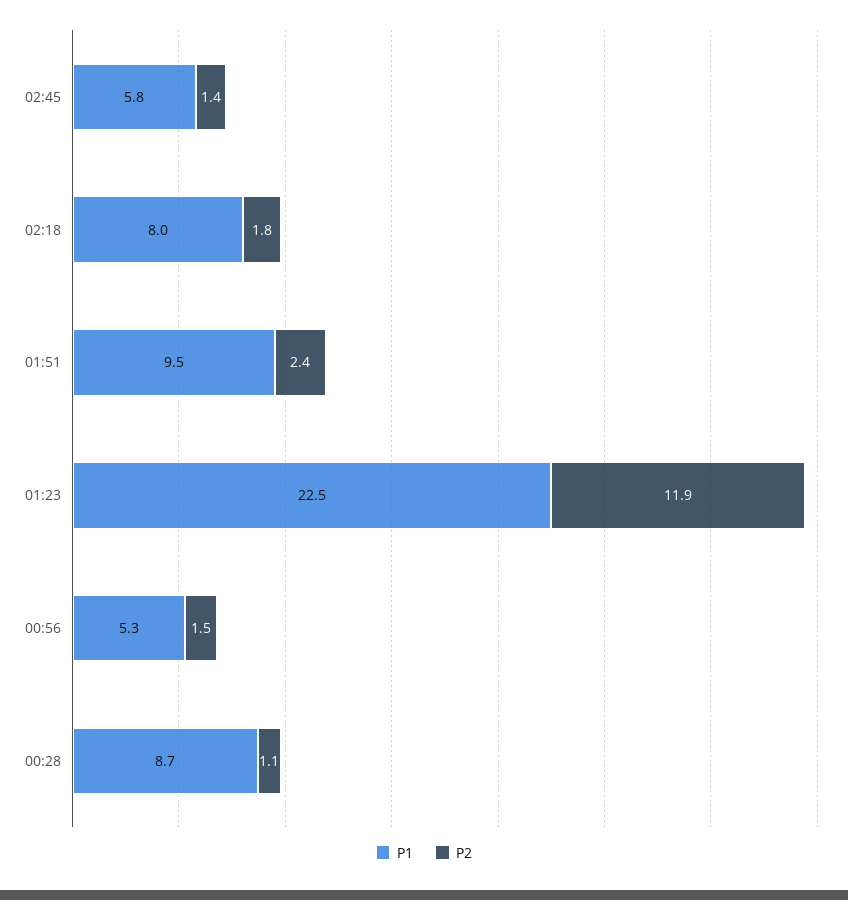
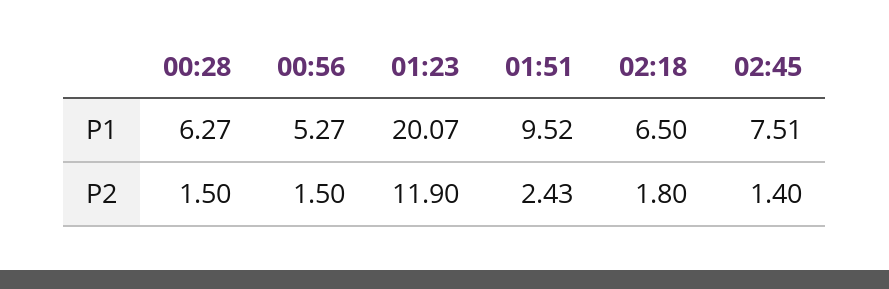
  {
    "P1": {
-     "02:45": 5.8,
+     "02:45": 7.51,
-     "02:18": 8,
+     "02:18": 6.5,
      "01:51": 9.52,
-     "01:23": 22.5,
+     "01:23": 20.07,
      "00:56": 5.27,
-     "00:28": 8.7
+     "00:28": 6.27
    },
    "P2": {
      "02:45": 1.4,
      "02:18": 1.8,
      "01:51": 2.43,
      "01:23": 11.9,
      "00:56": 1.5,
-     "00:28": 1.1
+     "00:28": 1.5
    }
  }

